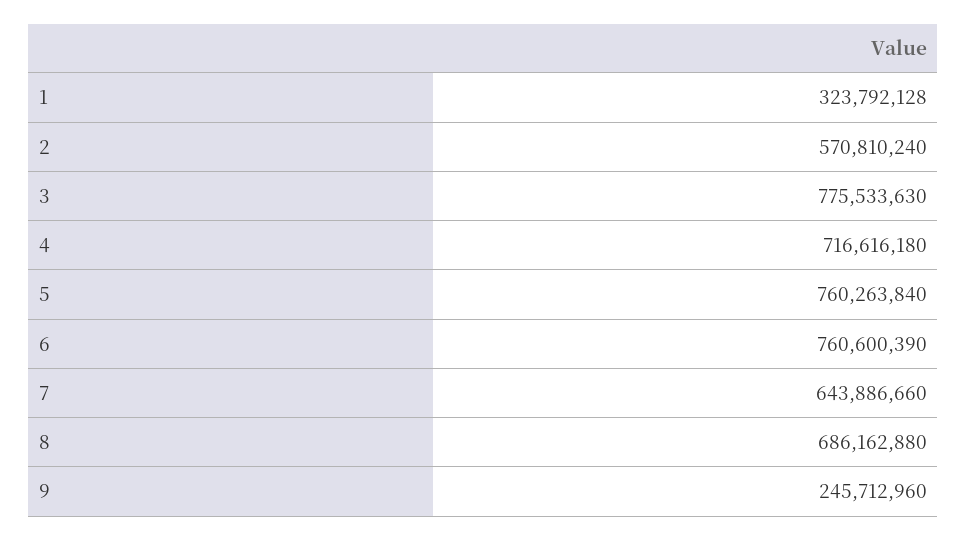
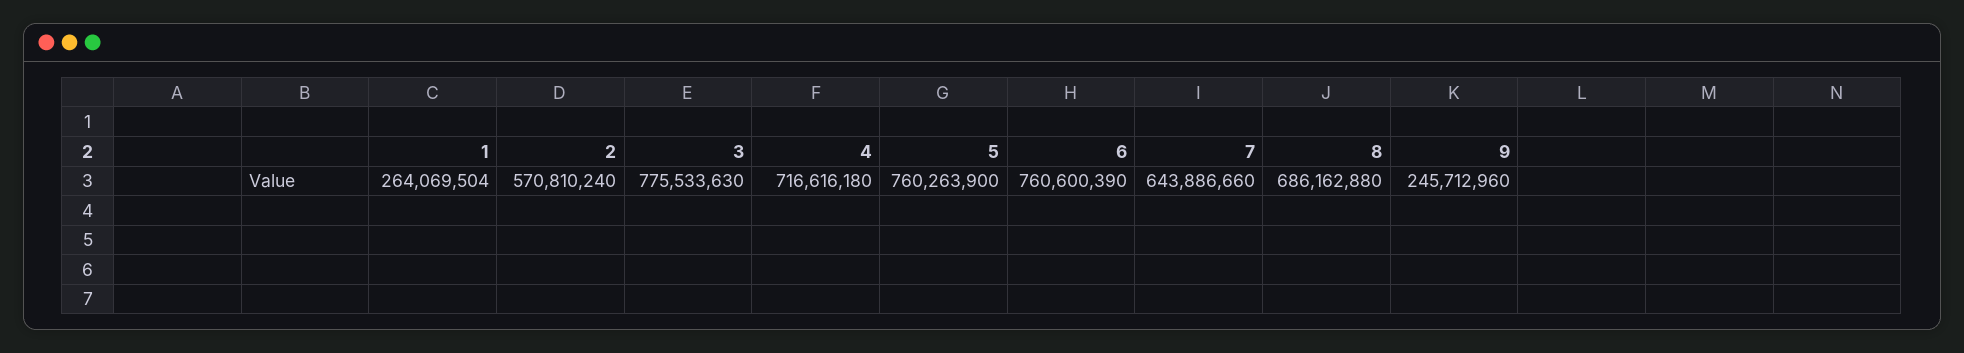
  {
-   "1": 323792128,
+   "1": 264069504,
    "2": 570810240,
    "3": 775533630,
    "4": 716616180,
-   "5": 760263840,
+   "5": 760263900,
    "6": 760600390,
    "7": 643886660,
    "8": 686162880,
    "9": 245712960
  }

